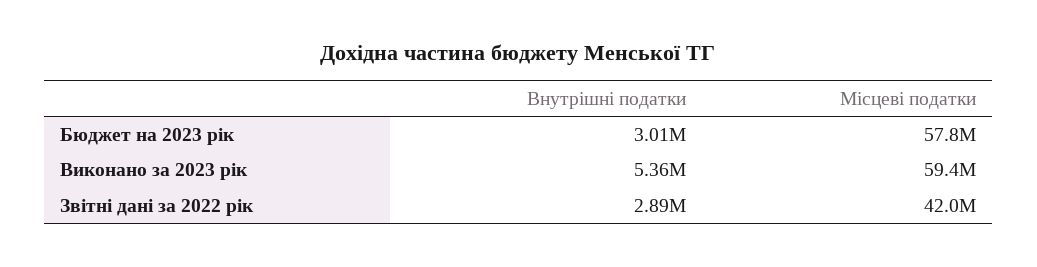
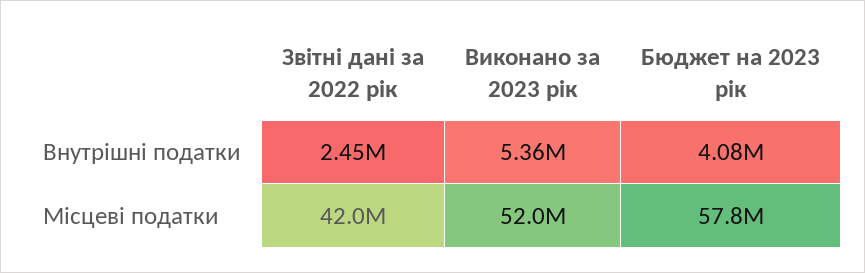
  {
    "Внутрішні податки": {
-     "Бюджет на 2023 рік": 3010000,
+     "Бюджет на 2023 рік": 4080000,
      "Виконано за 2023 рік": 5360000,
-     "Звітні дані за 2022 рік": 2890000
+     "Звітні дані за 2022 рік": 2450000
    },
    "Місцеві податки": {
      "Бюджет на 2023 рік": 57800000,
-     "Виконано за 2023 рік": 59400000,
+     "Виконано за 2023 рік": 52000000,
      "Звітні дані за 2022 рік": 42000000
    }
  }

